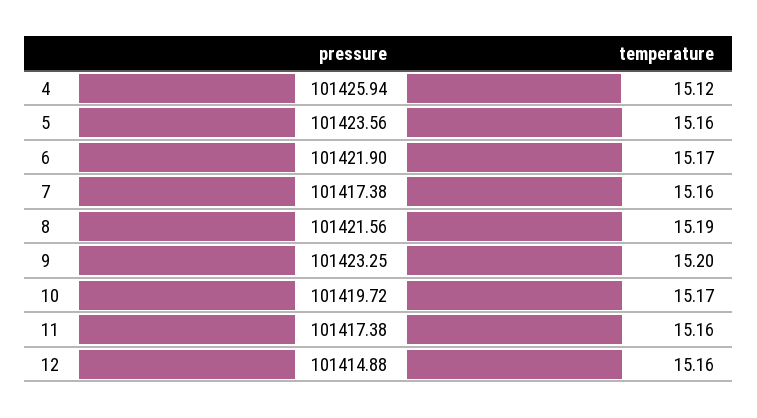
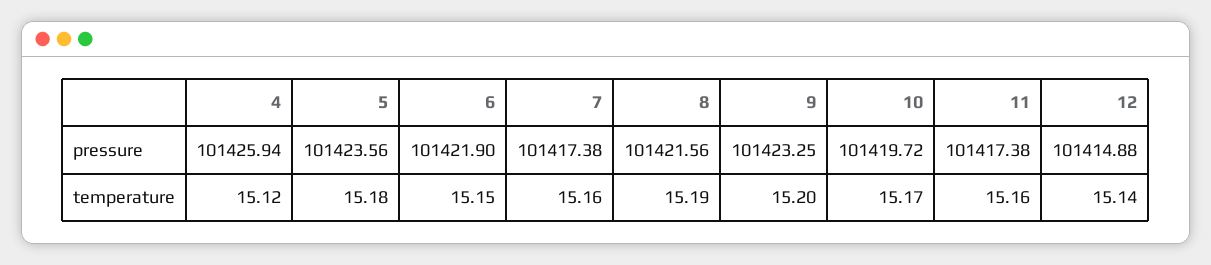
  {
    "pressure": {
      "4": 101425.94,
      "5": 101423.56,
      "6": 101421.9,
      "7": 101417.38,
      "8": 101421.56,
      "9": 101423.25,
      "10": 101419.72,
      "11": 101417.38,
      "12": 101414.88
    },
    "temperature": {
      "4": 15.12,
-     "5": 15.16,
+     "5": 15.18,
-     "6": 15.17,
+     "6": 15.15,
      "7": 15.16,
      "8": 15.19,
      "9": 15.2,
      "10": 15.17,
      "11": 15.16,
-     "12": 15.16
+     "12": 15.14
    }
  }

